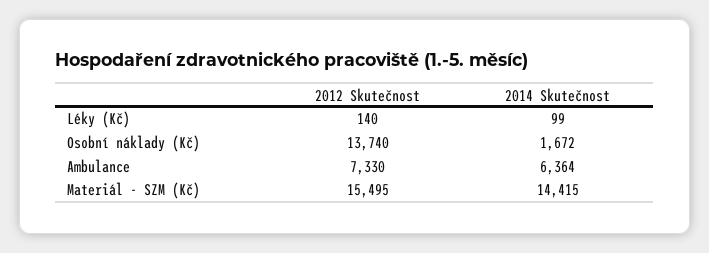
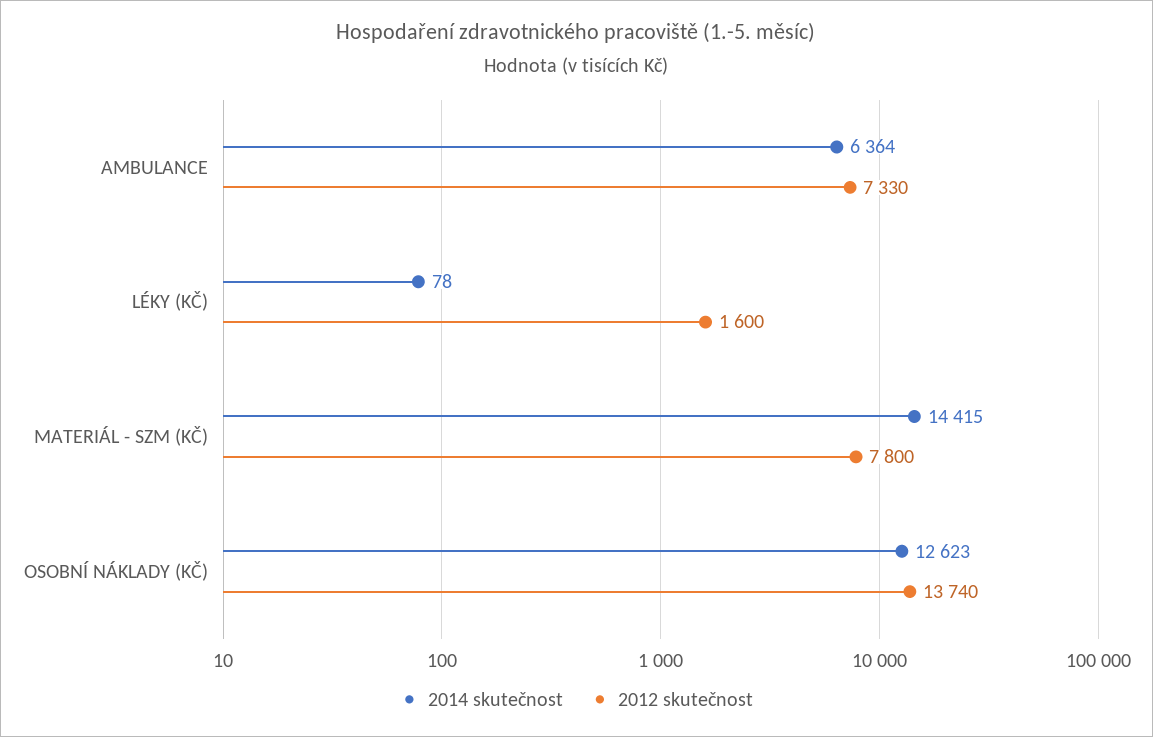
  {
    "2012 Skutečnost": {
-     "Léky (Kč)": 140,
+     "Léky (Kč)": 1600,
      "Osobní náklady (Kč)": 13740,
      "Ambulance": 7330,
-     "Materiál - SZM (Kč)": 15495
+     "Materiál - SZM (Kč)": 7800
    },
    "2014 Skutečnost": {
-     "Léky (Kč)": 99,
+     "Léky (Kč)": 78,
-     "Osobní náklady (Kč)": 1672,
+     "Osobní náklady (Kč)": 12623,
      "Ambulance": 6364,
      "Materiál - SZM (Kč)": 14415
    }
  }

